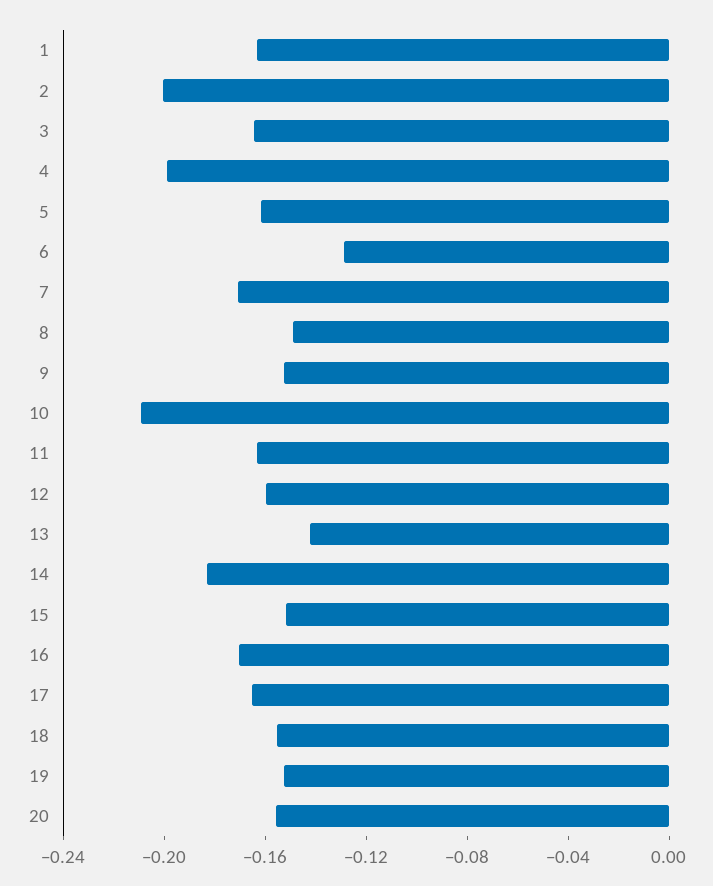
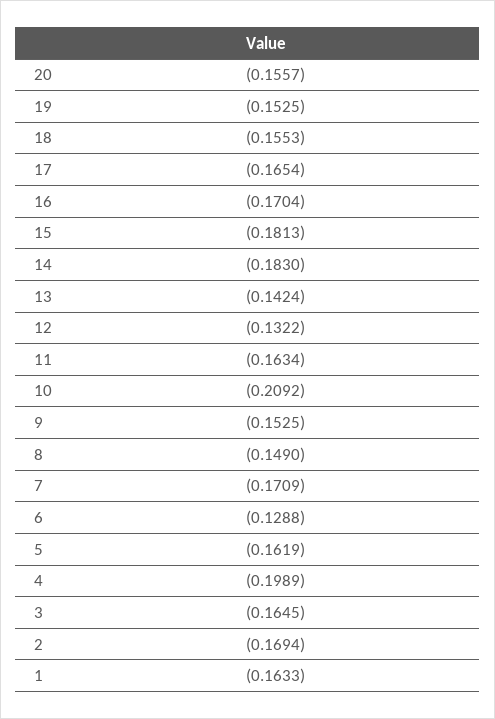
  {
    "1": -0.1633,
-   "2": -0.2,
+   "2": -0.1694,
    "3": -0.1645,
    "4": -0.1989,
    "5": -0.1619,
    "6": -0.1288,
    "7": -0.1709,
    "8": -0.149,
    "9": -0.1525,
    "10": -0.2092,
    "11": -0.1634,
-   "12": -0.16,
+   "12": -0.1322,
    "13": -0.1424,
    "14": -0.183,
-   "15": -0.15,
+   "15": -0.1813,
    "16": -0.1704,
    "17": -0.1654,
    "18": -0.1553,
    "19": -0.1525,
    "20": -0.1557
  }

